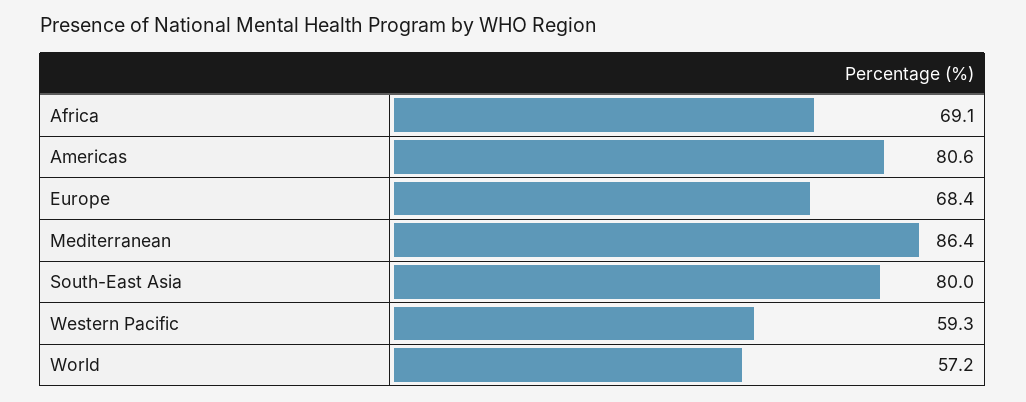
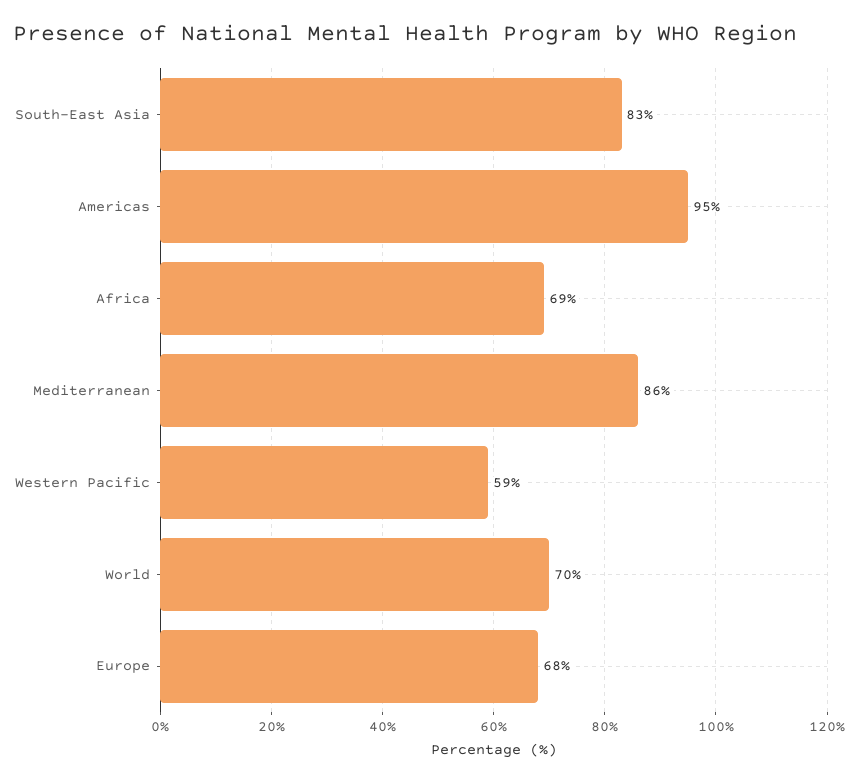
  {
    "Africa": 69.1,
-   "Americas": 80.6,
+   "Americas": 95,
    "Europe": 68.4,
    "Mediterranean": 86.4,
-   "South-East Asia": 80,
+   "South-East Asia": 83,
    "Western Pacific": 59.3,
-   "World": 57.2
+   "World": 70
  }

